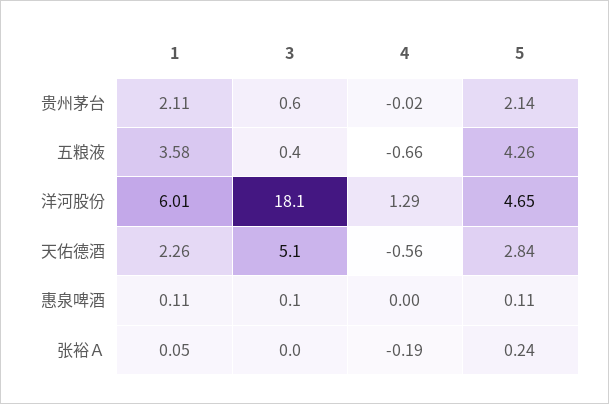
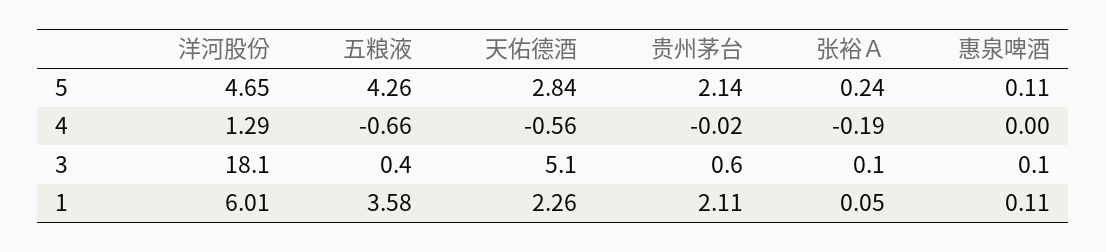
  {
    "1": {
      "贵州茅台": 2.11,
      "五粮液": 3.58,
      "洋河股份": 6.01,
      "天佑德酒": 2.26,
      "惠泉啤酒": 0.11,
      "张裕Ａ": 0.05
    },
    "3": {
      "贵州茅台": 0.6,
      "五粮液": 0.4,
      "洋河股份": 18.1,
      "天佑德酒": 5.1,
      "惠泉啤酒": 0.1,
-     "张裕Ａ": 0
+     "张裕Ａ": 0.1
    },
    "4": {
      "贵州茅台": -0.02,
      "五粮液": -0.66,
      "洋河股份": 1.29,
      "天佑德酒": -0.56,
      "惠泉啤酒": 0,
      "张裕Ａ": -0.19
    },
    "5": {
      "贵州茅台": 2.14,
      "五粮液": 4.26,
      "洋河股份": 4.65,
      "天佑德酒": 2.84,
      "惠泉啤酒": 0.11,
      "张裕Ａ": 0.24
    }
  }

